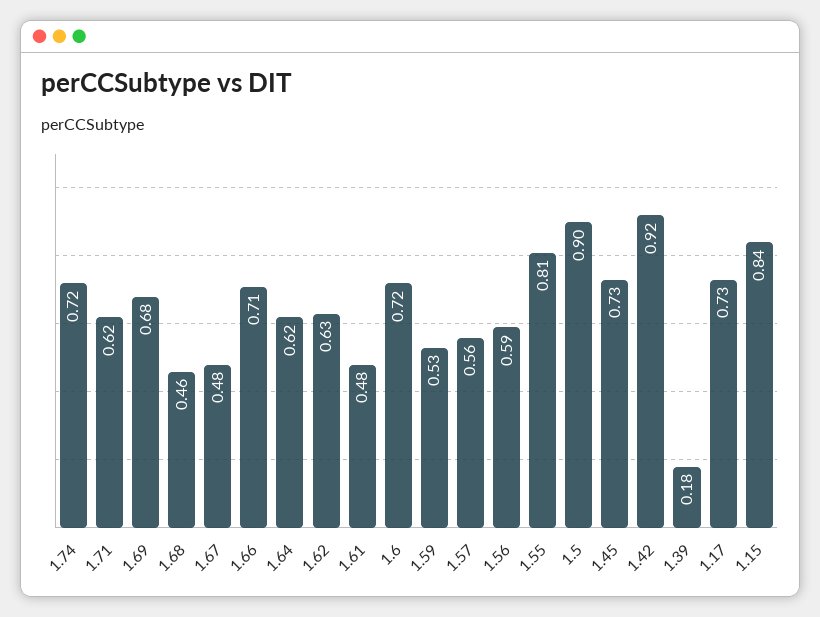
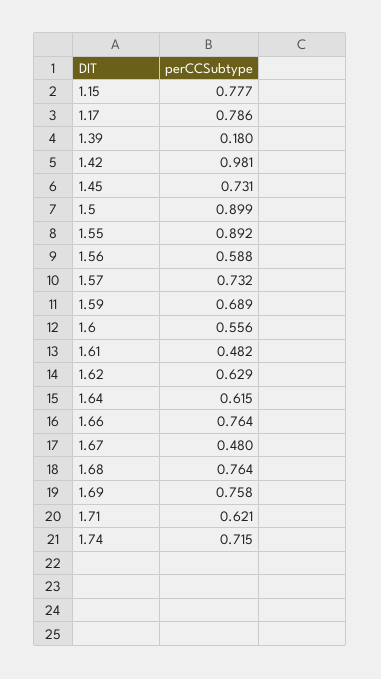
  {
    "1.74": 0.715,
    "1.71": 0.621,
-   "1.69": 0.68,
+   "1.69": 0.758,
-   "1.68": 0.46,
+   "1.68": 0.764,
    "1.67": 0.48,
-   "1.66": 0.71,
+   "1.66": 0.764,
    "1.64": 0.615,
    "1.62": 0.629,
    "1.61": 0.482,
-   "1.6": 0.72,
+   "1.6": 0.556,
-   "1.59": 0.53,
+   "1.59": 0.689,
-   "1.57": 0.56,
+   "1.57": 0.732,
    "1.56": 0.588,
-   "1.55": 0.81,
+   "1.55": 0.892,
    "1.5": 0.899,
    "1.45": 0.731,
-   "1.42": 0.92,
+   "1.42": 0.981,
    "1.39": 0.18,
-   "1.17": 0.73,
+   "1.17": 0.786,
-   "1.15": 0.84
+   "1.15": 0.777
  }

